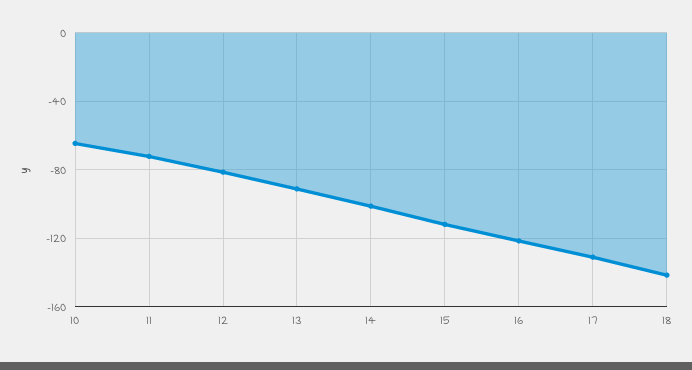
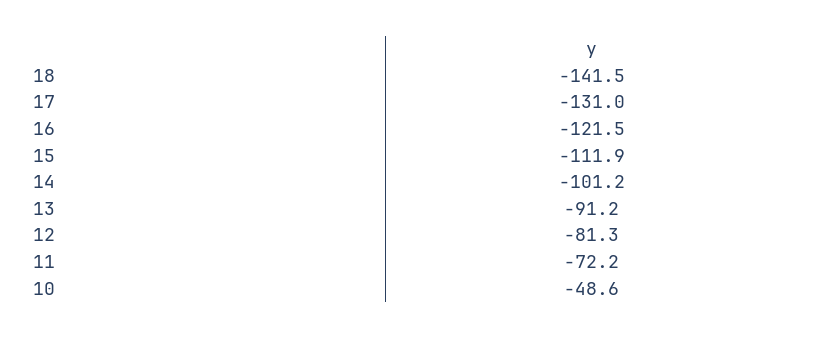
  {
-   "10": -65,
+   "10": -48.6,
    "11": -72.2,
    "12": -81.3,
    "13": -91.2,
    "14": -101.2,
    "15": -111.9,
    "16": -121.5,
    "17": -131,
    "18": -141.5
  }

